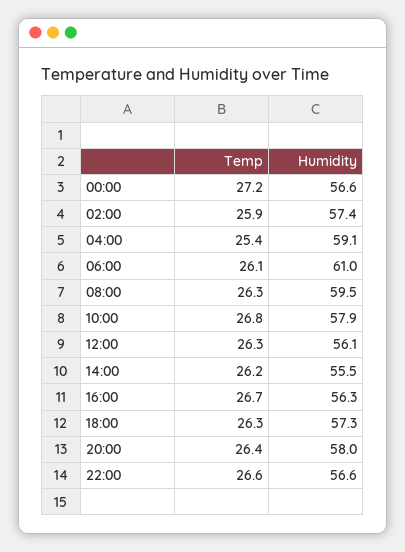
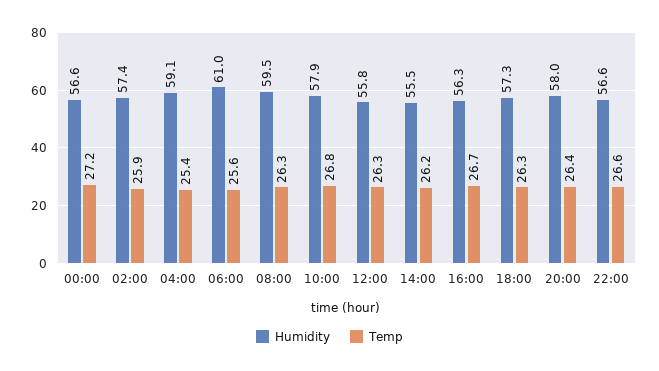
  {
    "Temp": {
      "00:00": 27.2,
      "02:00": 25.9,
      "04:00": 25.4,
-     "06:00": 26.1,
+     "06:00": 25.6,
      "08:00": 26.3,
      "10:00": 26.8,
      "12:00": 26.3,
      "14:00": 26.2,
      "16:00": 26.7,
      "18:00": 26.3,
      "20:00": 26.4,
      "22:00": 26.6
    },
    "Humidity": {
      "00:00": 56.6,
      "02:00": 57.4,
      "04:00": 59.1,
      "06:00": 61,
      "08:00": 59.5,
      "10:00": 57.9,
-     "12:00": 56.1,
+     "12:00": 55.8,
      "14:00": 55.5,
      "16:00": 56.3,
      "18:00": 57.3,
      "20:00": 58,
      "22:00": 56.6
    }
  }

